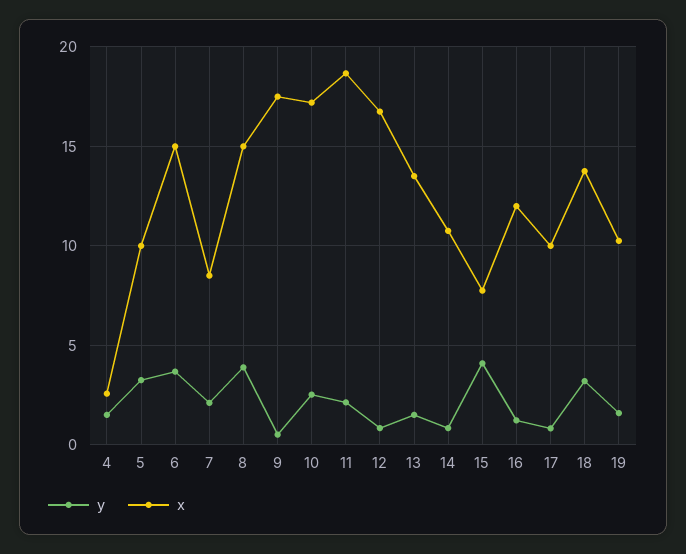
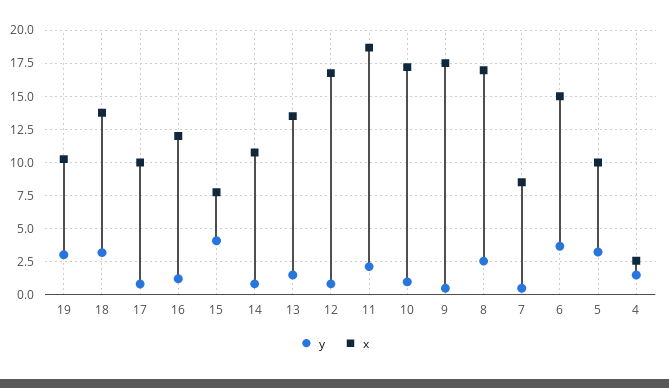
  {
    "y": {
      "4": 1.5,
      "5": 3,
      "6": 3.5,
-     "7": 2,
+     "7": 0.5,
-     "8": 4,
+     "8": 2.5,
      "9": 0.5,
-     "10": 2.5,
+     "10": 1,
      "11": 2,
      "12": 1,
      "13": 1.5,
      "14": 1,
      "15": 4,
      "16": 1,
      "17": 1,
      "18": 3,
-     "19": 1.5
+     "19": 3
    },
    "x": {
      "4": 2.5,
      "5": 10,
      "6": 15,
      "7": 8.5,
-     "8": 15,
+     "8": 17,
      "9": 17.5,
      "10": 17,
      "11": 18.5,
      "12": 17,
      "13": 13.5,
      "14": 11,
      "15": 8,
      "16": 12,
      "17": 10,
      "18": 14,
      "19": 10.5
    }
  }

